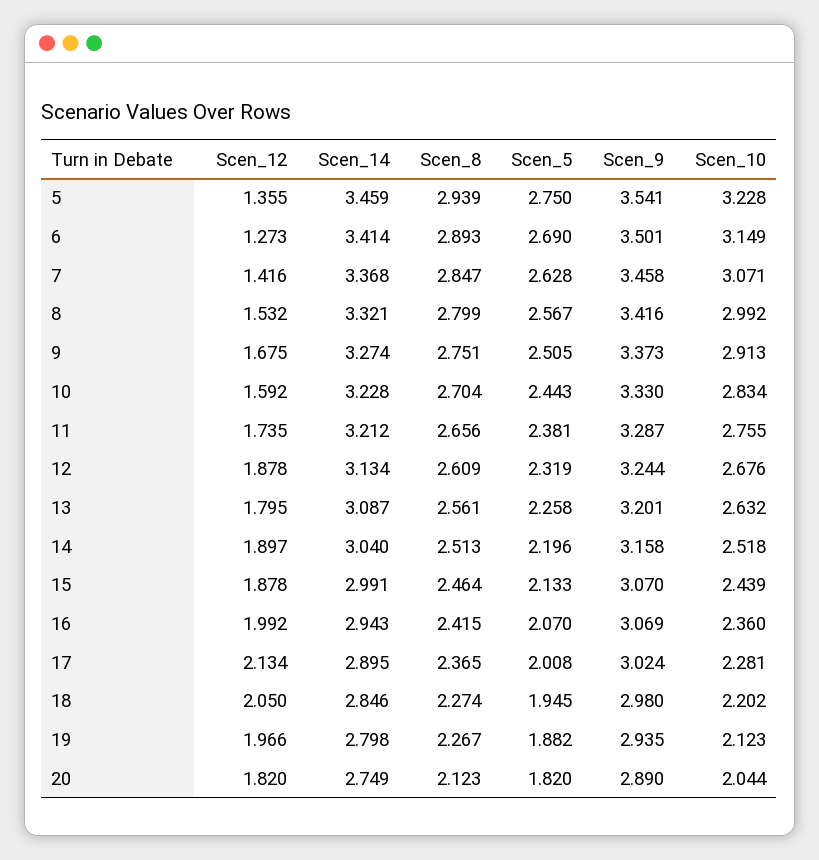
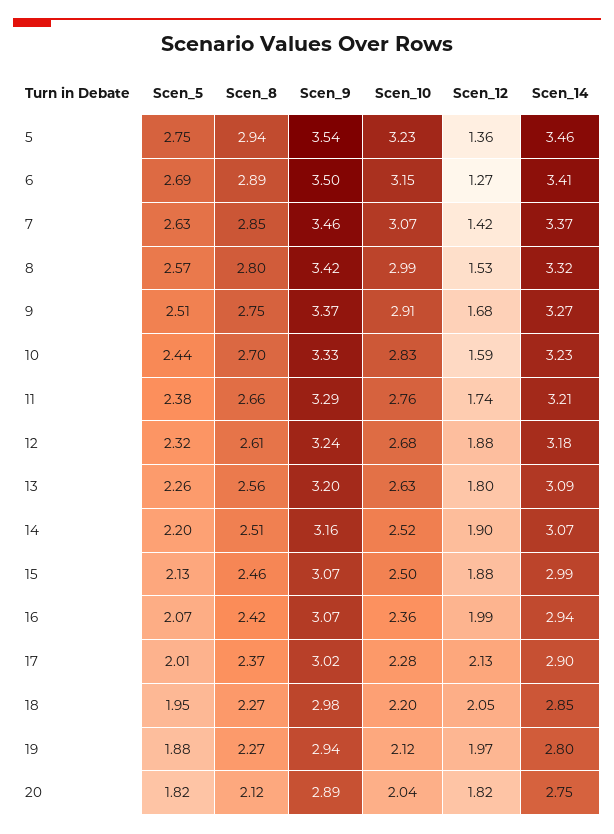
  {
    "Scen_12": {
      "5": 1.355,
      "6": 1.273,
      "7": 1.416,
      "8": 1.532,
      "9": 1.675,
      "10": 1.592,
      "11": 1.735,
      "12": 1.878,
      "13": 1.795,
      "14": 1.897,
      "15": 1.878,
      "16": 1.992,
      "17": 2.134,
      "18": 2.05,
      "19": 1.966,
      "20": 1.82
    },
    "Scen_14": {
      "5": 3.459,
      "6": 3.414,
      "7": 3.368,
      "8": 3.321,
      "9": 3.274,
      "10": 3.228,
      "11": 3.212,
-     "12": 3.134,
+     "12": 3.18,
      "13": 3.087,
-     "14": 3.04,
+     "14": 3.07,
      "15": 2.991,
      "16": 2.943,
      "17": 2.895,
      "18": 2.846,
      "19": 2.798,
      "20": 2.749
    },
    "Scen_8": {
      "5": 2.939,
      "6": 2.893,
      "7": 2.847,
      "8": 2.799,
      "9": 2.751,
      "10": 2.704,
      "11": 2.656,
      "12": 2.609,
      "13": 2.561,
      "14": 2.513,
      "15": 2.464,
      "16": 2.415,
      "17": 2.365,
      "18": 2.274,
      "19": 2.267,
      "20": 2.123
    },
    "Scen_5": {
      "5": 2.75,
      "6": 2.69,
      "7": 2.628,
      "8": 2.567,
      "9": 2.505,
      "10": 2.443,
      "11": 2.381,
      "12": 2.319,
      "13": 2.258,
      "14": 2.196,
      "15": 2.133,
      "16": 2.07,
      "17": 2.008,
      "18": 1.945,
      "19": 1.882,
      "20": 1.82
    },
    "Scen_9": {
      "5": 3.541,
      "6": 3.501,
      "7": 3.458,
      "8": 3.416,
      "9": 3.373,
      "10": 3.33,
      "11": 3.287,
      "12": 3.244,
      "13": 3.201,
      "14": 3.158,
      "15": 3.07,
      "16": 3.069,
      "17": 3.024,
      "18": 2.98,
      "19": 2.935,
      "20": 2.89
    },
    "Scen_10": {
      "5": 3.228,
      "6": 3.149,
      "7": 3.071,
      "8": 2.992,
      "9": 2.913,
      "10": 2.834,
      "11": 2.755,
      "12": 2.676,
      "13": 2.632,
      "14": 2.518,
-     "15": 2.439,
+     "15": 2.5,
      "16": 2.36,
      "17": 2.281,
      "18": 2.202,
      "19": 2.123,
      "20": 2.044
    }
  }

